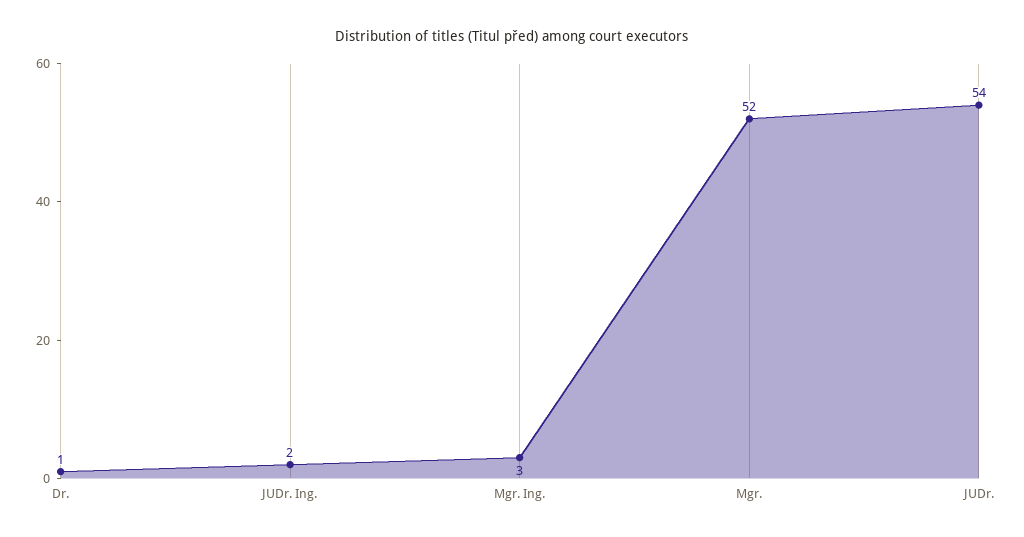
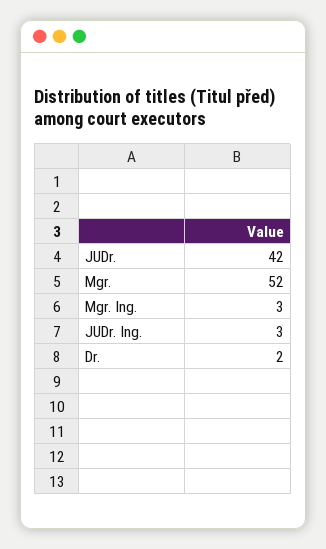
  {
-   "Dr.": 1,
+   "Dr.": 2,
-   "JUDr. Ing.": 2,
+   "JUDr. Ing.": 3,
    "Mgr. Ing.": 3,
    "Mgr.": 52,
-   "JUDr.": 54
+   "JUDr.": 42
  }

